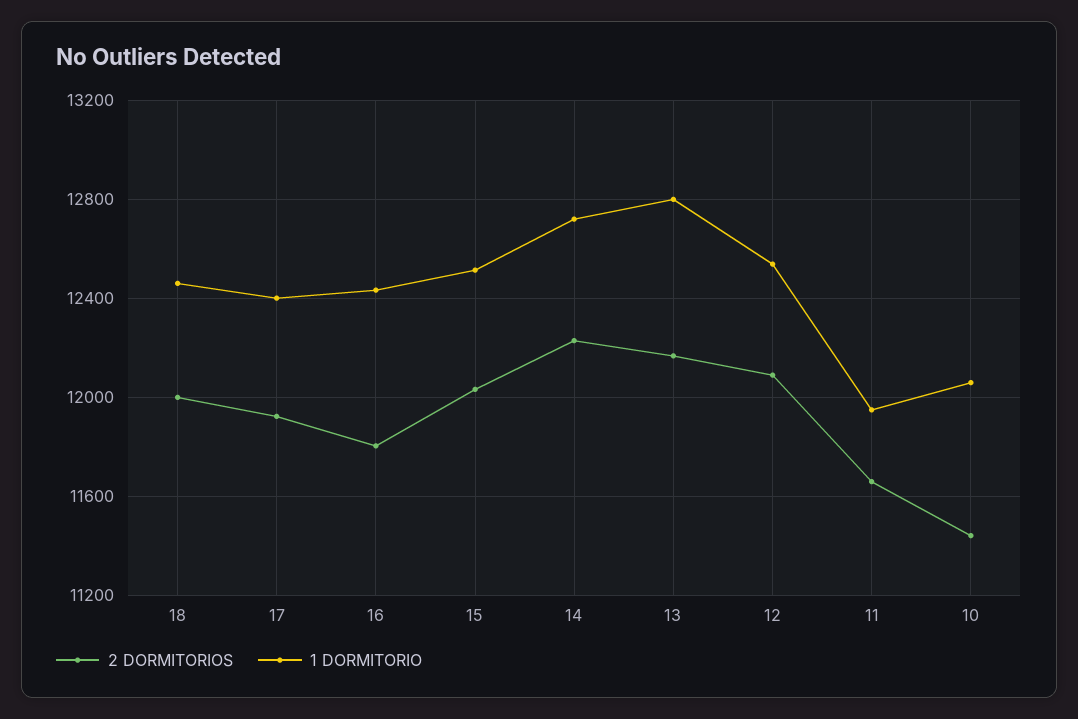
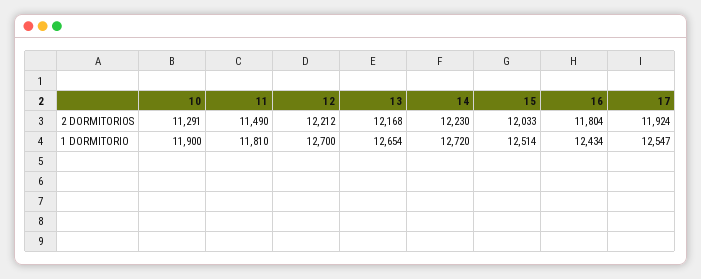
  {
    "2 DORMITORIOS": {
-     "18": 12000,
      "17": 11924,
      "16": 11804,
      "15": 12033,
      "14": 12230,
      "13": 12168,
-     "12": 12100,
+     "12": 12212,
-     "11": 11650,
+     "11": 11490,
-     "10": 11450
+     "10": 11291
    },
    "1 DORMITORIO": {
-     "18": 12450,
-     "17": 12400,
+     "17": 12547,
      "16": 12434,
      "15": 12514,
      "14": 12720,
-     "13": 12800,
+     "13": 12654,
-     "12": 12550,
+     "12": 12700,
-     "11": 11950,
+     "11": 11810,
-     "10": 12050
+     "10": 11900
    }
  }

